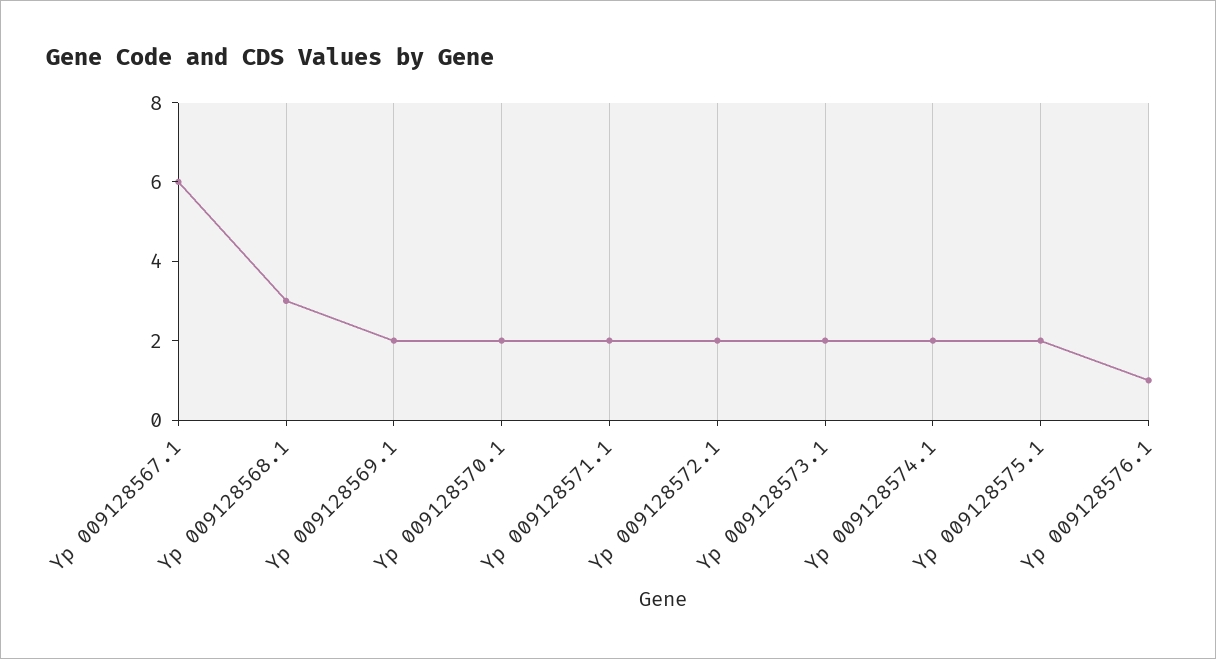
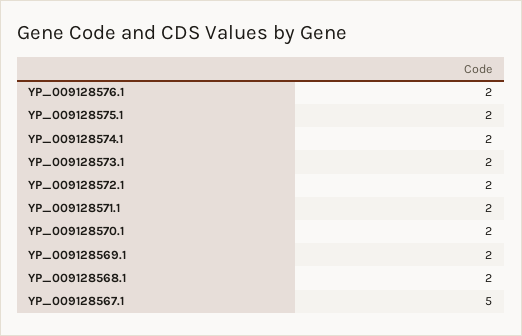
  {
-   "Yp 009128567.1": 6,
+   "Yp 009128567.1": 5,
-   "Yp 009128568.1": 3,
+   "Yp 009128568.1": 2,
    "Yp 009128569.1": 2,
    "Yp 009128570.1": 2,
    "Yp 009128571.1": 2,
    "Yp 009128572.1": 2,
    "Yp 009128573.1": 2,
    "Yp 009128574.1": 2,
    "Yp 009128575.1": 2,
-   "Yp 009128576.1": 1
+   "Yp 009128576.1": 2
  }

